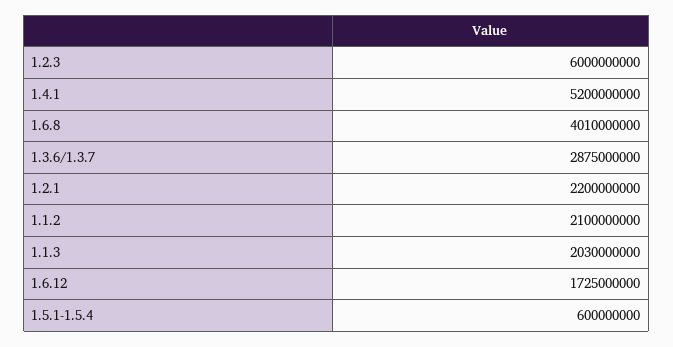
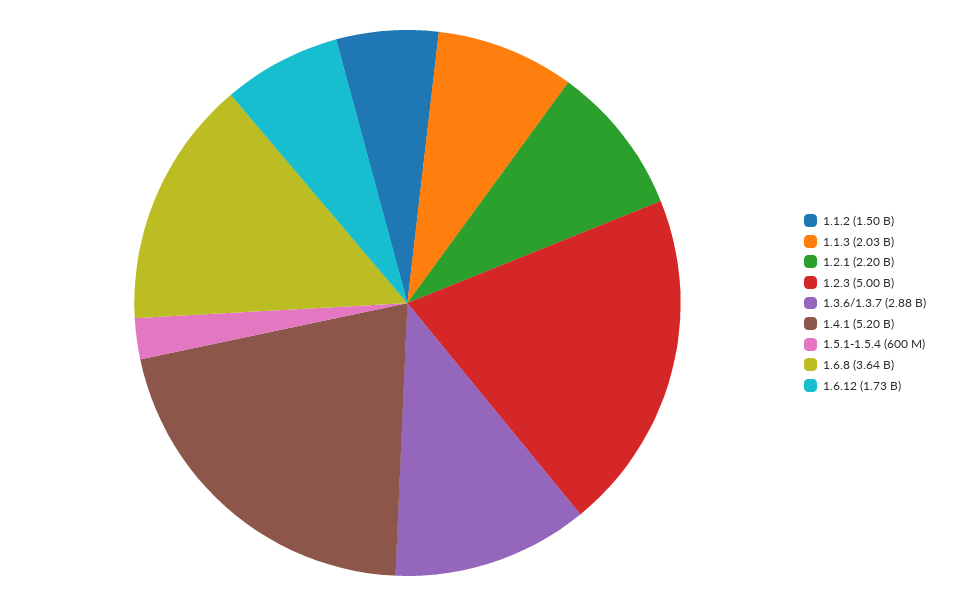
  {
-   "1.2.3": 6000000000,
+   "1.2.3": 5000000000,
    "1.4.1": 5200000000,
-   "1.6.8": 4010000000,
+   "1.6.8": 3640000000,
    "1.3.6/1.3.7": 2875000000,
    "1.2.1": 2200000000,
-   "1.1.2": 2100000000,
+   "1.1.2": 1500000000,
    "1.1.3": 2030000000,
    "1.6.12": 1725000000,
    "1.5.1-1.5.4": 600000000
  }

